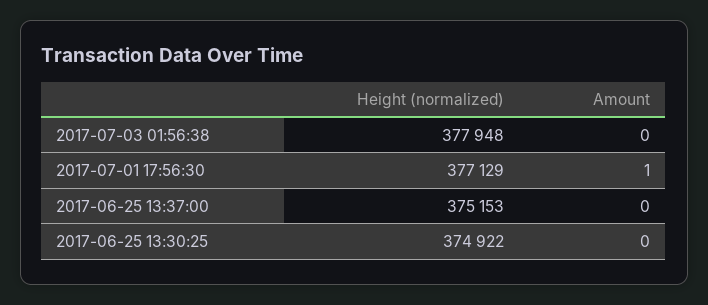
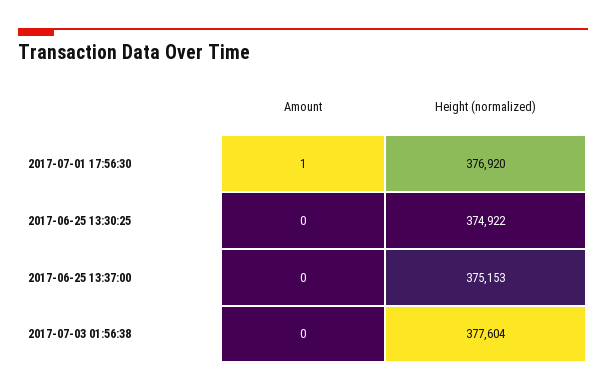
  {
    "Height (normalized)": {
-     "2017-07-03 01:56:38": 377948,
+     "2017-07-03 01:56:38": 377604,
-     "2017-07-01 17:56:30": 377129,
+     "2017-07-01 17:56:30": 376920,
      "2017-06-25 13:37:00": 375153,
      "2017-06-25 13:30:25": 374922
    },
    "Amount": {
      "2017-07-03 01:56:38": 0,
      "2017-07-01 17:56:30": 1,
      "2017-06-25 13:37:00": 0,
      "2017-06-25 13:30:25": 0
    }
  }

